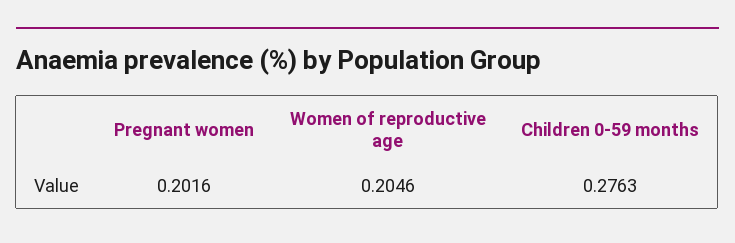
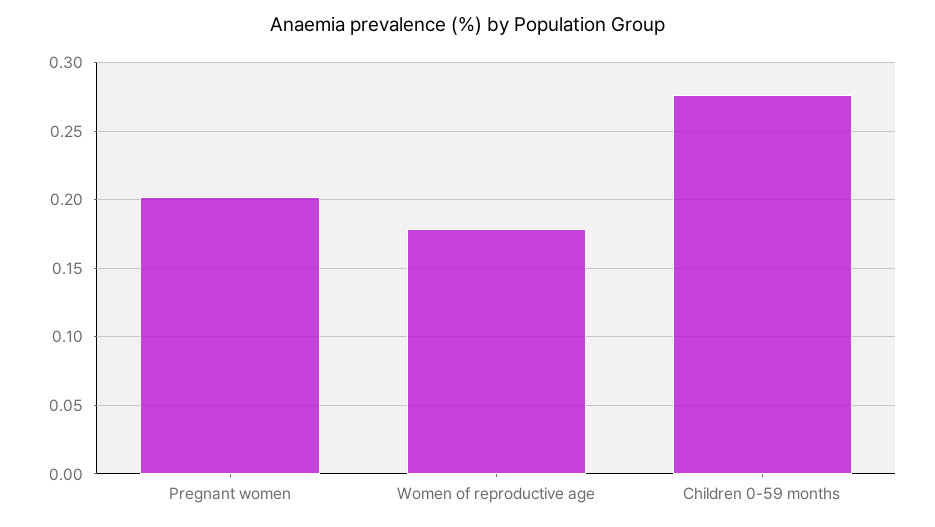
  {
    "Pregnant women": 0.2016,
-   "Women of reproductive age": 0.2046,
+   "Women of reproductive age": 0.18,
    "Children 0-59 months": 0.2763
  }

